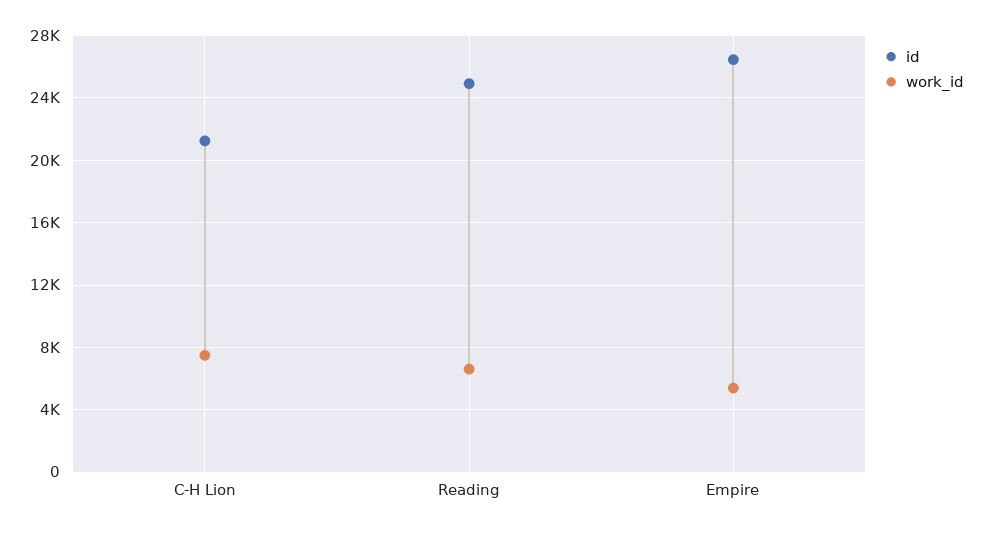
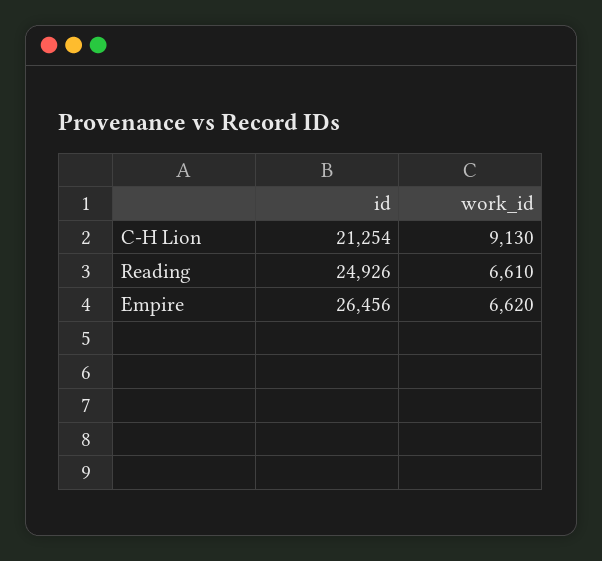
  {
    "id": {
      "C-H Lion": 21254,
      "Reading": 24926,
      "Empire": 26456
    },
    "work_id": {
-     "C-H Lion": 7500,
+     "C-H Lion": 9130,
      "Reading": 6610,
-     "Empire": 5500
+     "Empire": 6620
    }
  }

